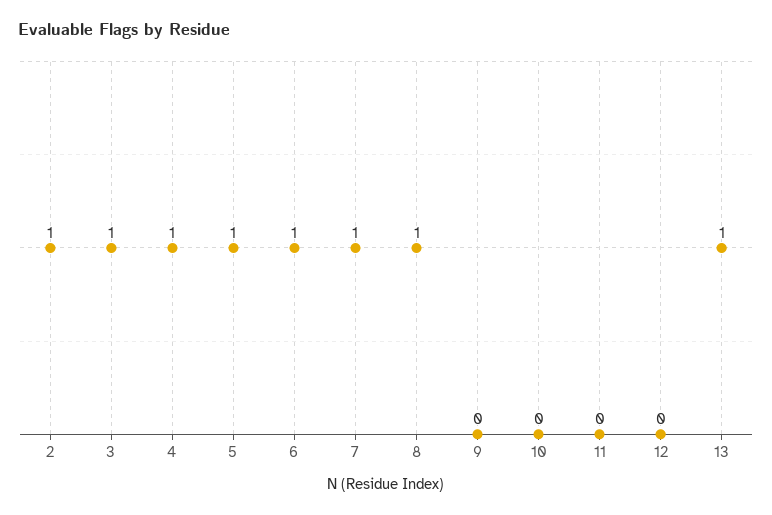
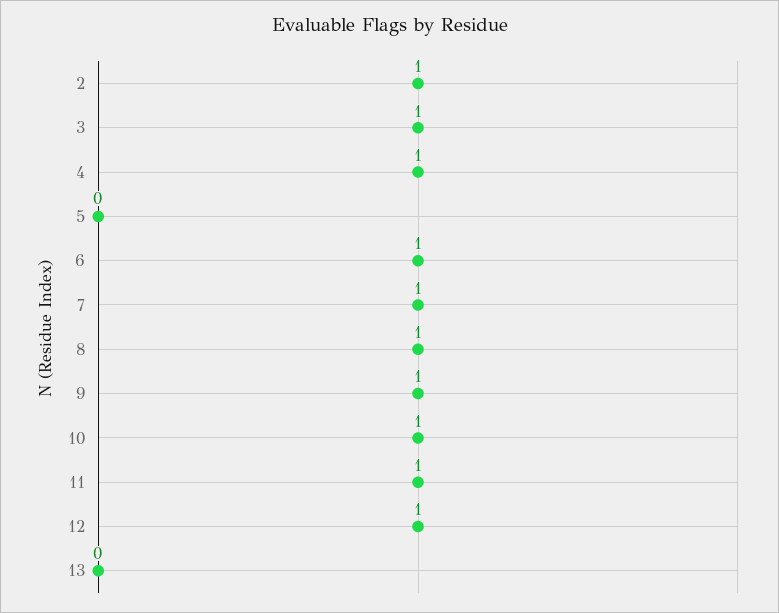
  {
    "2": 1,
    "3": 1,
    "4": 1,
-   "5": 1,
+   "5": 0,
    "6": 1,
    "7": 1,
    "8": 1,
-   "9": 0,
+   "9": 1,
-   "10": 0,
+   "10": 1,
-   "11": 0,
+   "11": 1,
-   "12": 0,
+   "12": 1,
-   "13": 1
+   "13": 0
  }

